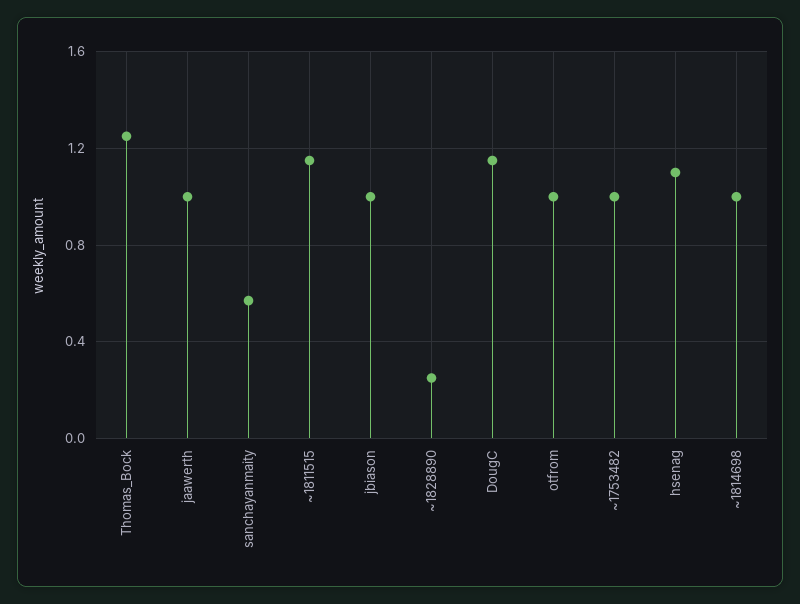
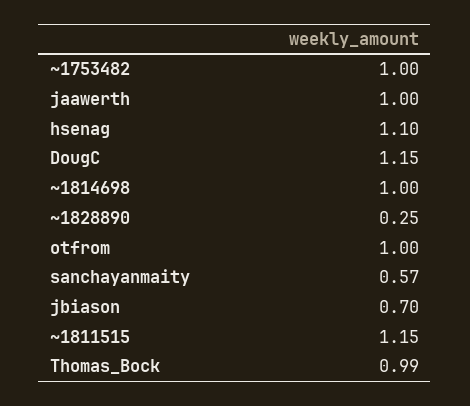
  {
-   "Thomas_Bock": 1.25,
+   "Thomas_Bock": 0.99,
    "jaawerth": 1,
    "sanchayanmaity": 0.57,
    "~1811515": 1.15,
-   "jbiason": 1,
+   "jbiason": 0.7,
    "~1828890": 0.25,
    "DougC": 1.15,
    "otfrom": 1,
    "~1753482": 1,
    "hsenag": 1.1,
    "~1814698": 1
  }

